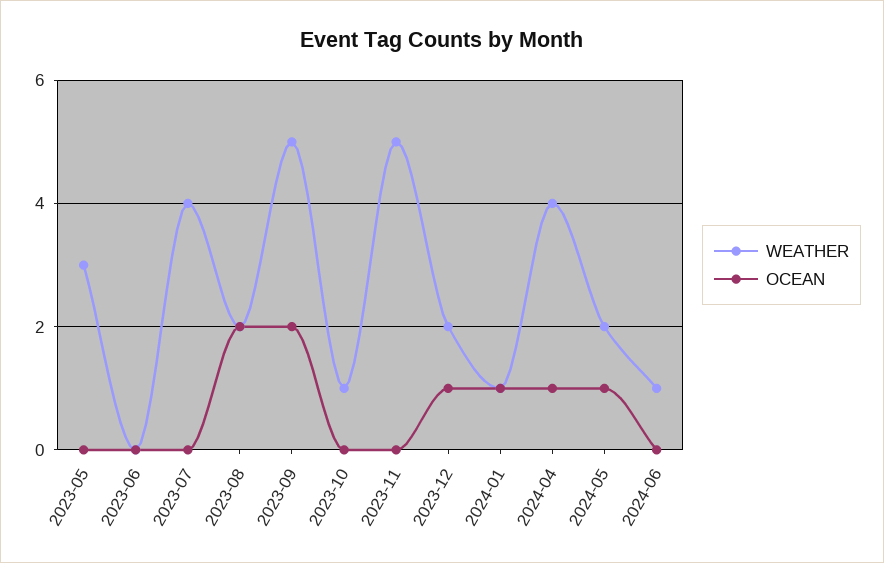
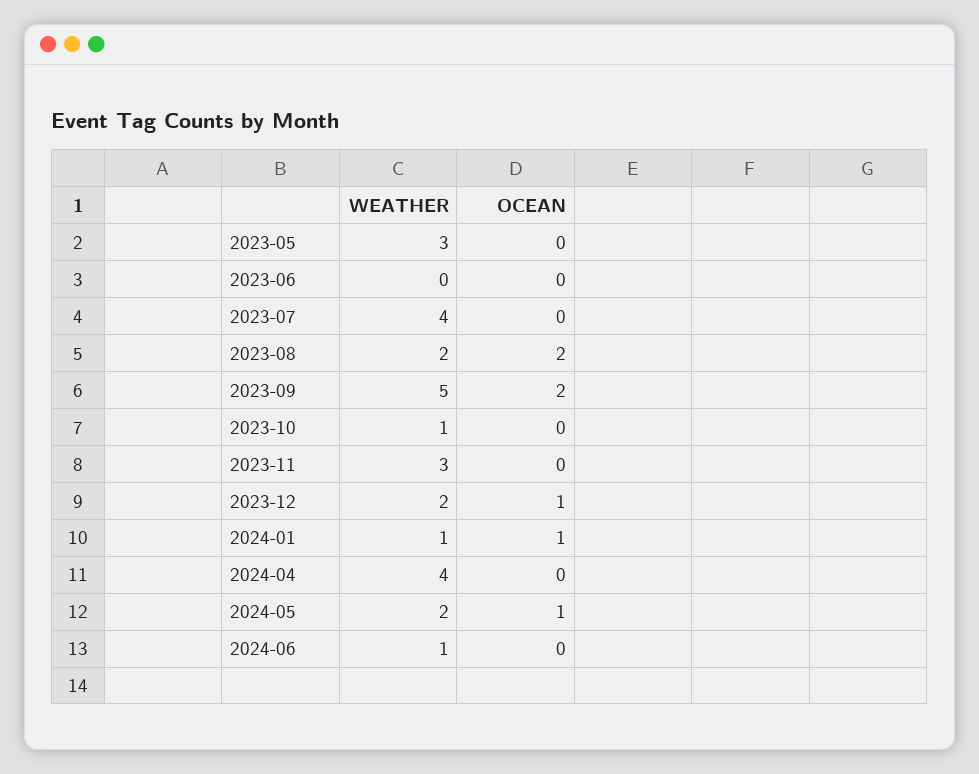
  {
    "WEATHER": {
      "2023-05": 3,
      "2023-06": 0,
      "2023-07": 4,
      "2023-08": 2,
      "2023-09": 5,
      "2023-10": 1,
-     "2023-11": 5,
+     "2023-11": 3,
      "2023-12": 2,
      "2024-01": 1,
      "2024-04": 4,
      "2024-05": 2,
      "2024-06": 1
    },
    "OCEAN": {
      "2023-05": 0,
      "2023-06": 0,
      "2023-07": 0,
      "2023-08": 2,
      "2023-09": 2,
      "2023-10": 0,
      "2023-11": 0,
      "2023-12": 1,
      "2024-01": 1,
-     "2024-04": 1,
+     "2024-04": 0,
      "2024-05": 1,
      "2024-06": 0
    }
  }

